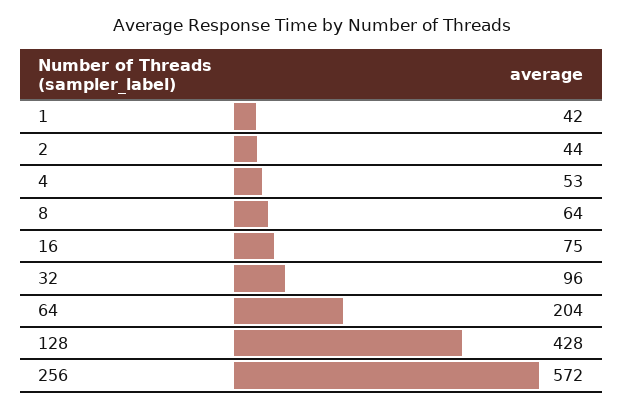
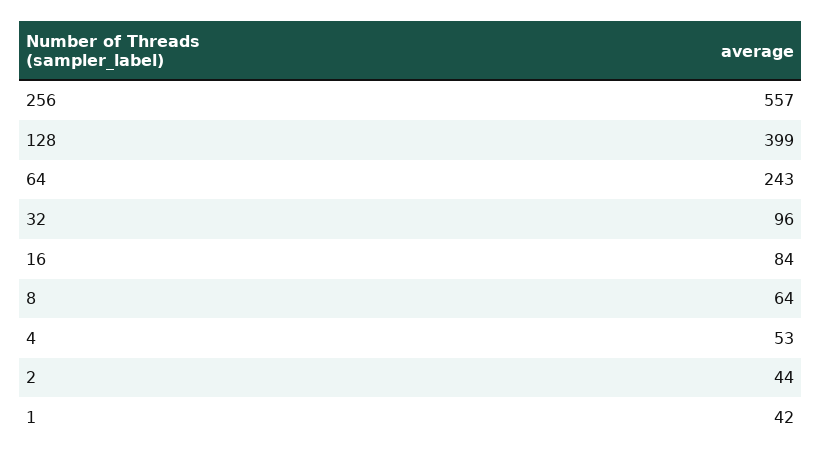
  {
    "1": 42,
    "2": 44,
    "4": 53,
    "8": 64,
-   "16": 75,
+   "16": 84,
    "32": 96,
-   "64": 204,
+   "64": 243,
-   "128": 428,
+   "128": 399,
-   "256": 572
+   "256": 557
  }

